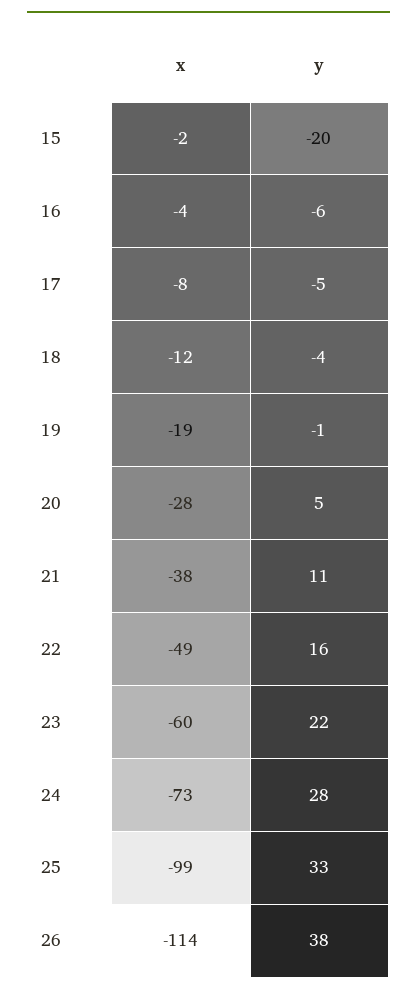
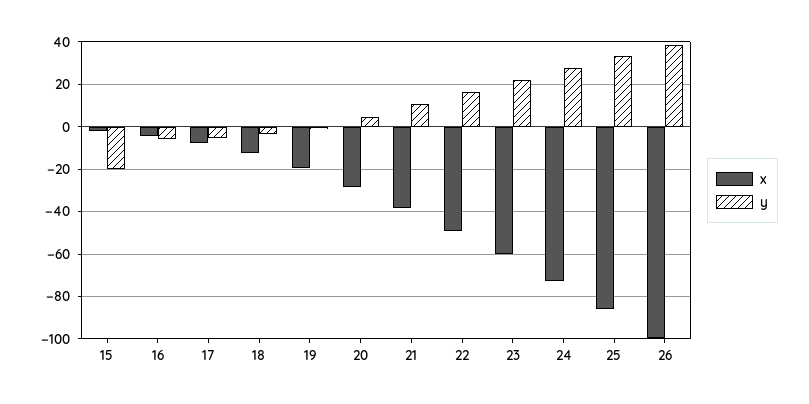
  {
    "x": {
      "15": -2,
      "16": -4,
      "17": -8,
      "18": -12,
      "19": -19,
      "20": -28,
      "21": -38,
      "22": -49,
      "23": -60,
      "24": -73,
-     "25": -99,
+     "25": -85,
-     "26": -114
+     "26": -100
    },
    "y": {
      "15": -20,
      "16": -6,
      "17": -5,
      "18": -4,
      "19": -1,
      "20": 5,
      "21": 11,
      "22": 16,
      "23": 22,
      "24": 28,
      "25": 33,
      "26": 38
    }
  }

